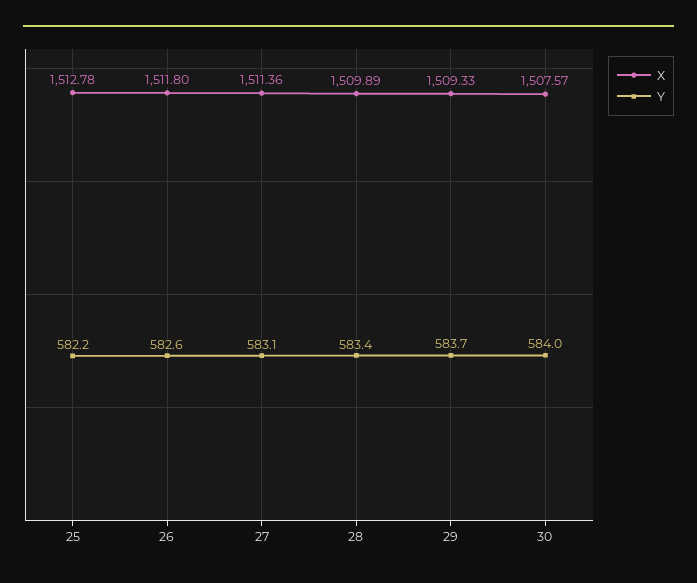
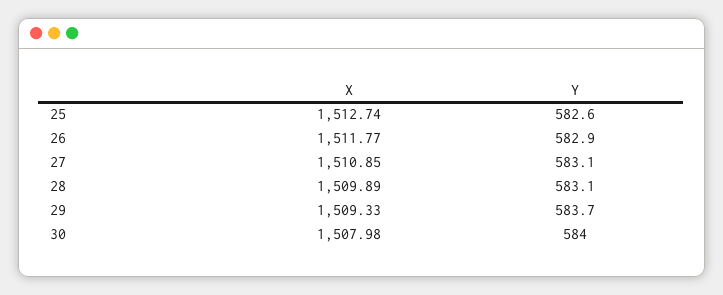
  {
    "X": {
-     "25": 1512.78,
+     "25": 1512.74,
-     "26": 1511.8,
+     "26": 1511.77,
-     "27": 1511.36,
+     "27": 1510.85,
      "28": 1509.89,
      "29": 1509.33,
-     "30": 1507.57
+     "30": 1507.98
    },
    "Y": {
-     "25": 582.2,
+     "25": 582.6,
-     "26": 582.6,
+     "26": 582.9,
      "27": 583.1,
-     "28": 583.4,
+     "28": 583.1,
      "29": 583.7,
      "30": 584
    }
  }

